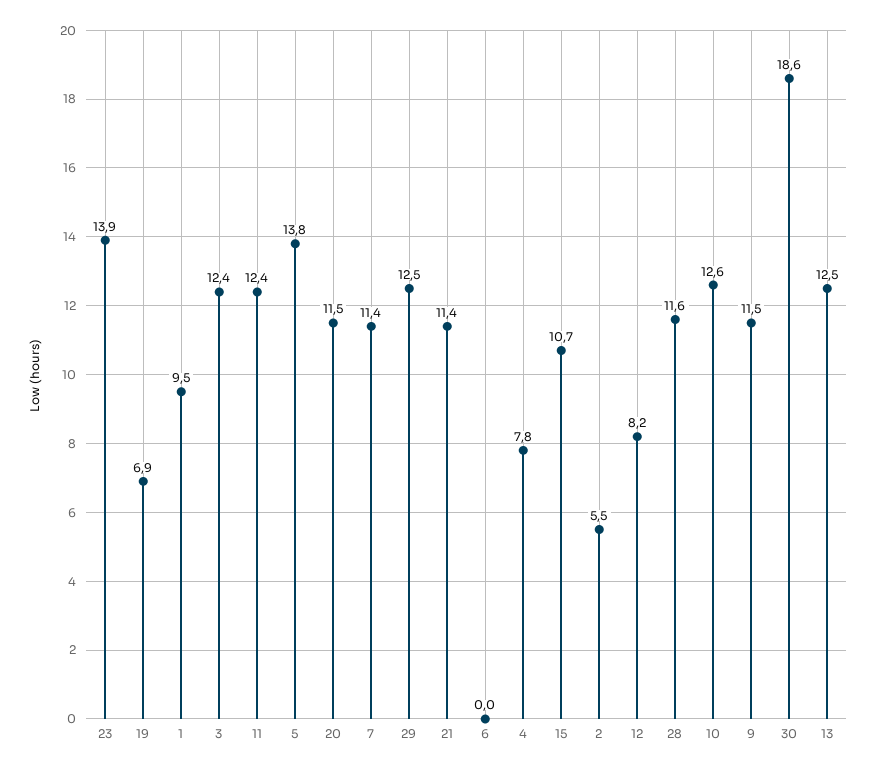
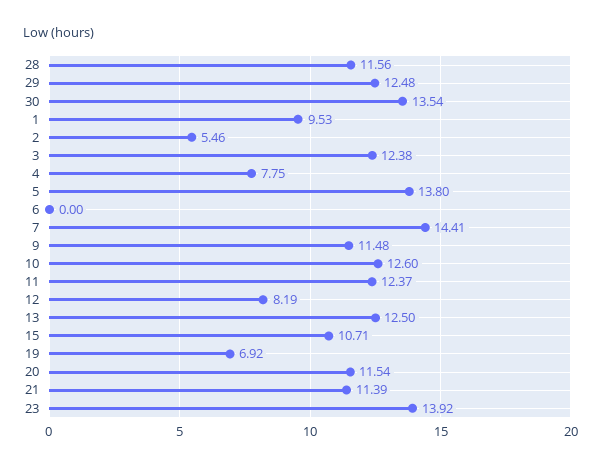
  {
    "23": 13.92,
    "19": 6.92,
    "1": 9.53,
    "3": 12.38,
    "11": 12.37,
    "5": 13.8,
    "20": 11.54,
-   "7": 11.4,
+   "7": 14.41,
    "29": 12.48,
    "21": 11.39,
    "6": 0,
    "4": 7.75,
    "15": 10.71,
    "2": 5.46,
    "12": 8.19,
    "28": 11.56,
    "10": 12.6,
    "9": 11.48,
-   "30": 18.6,
+   "30": 13.54,
    "13": 12.5
  }

